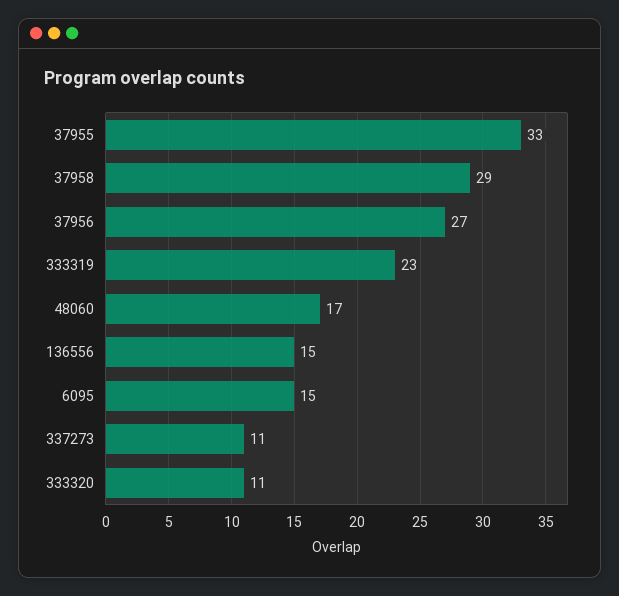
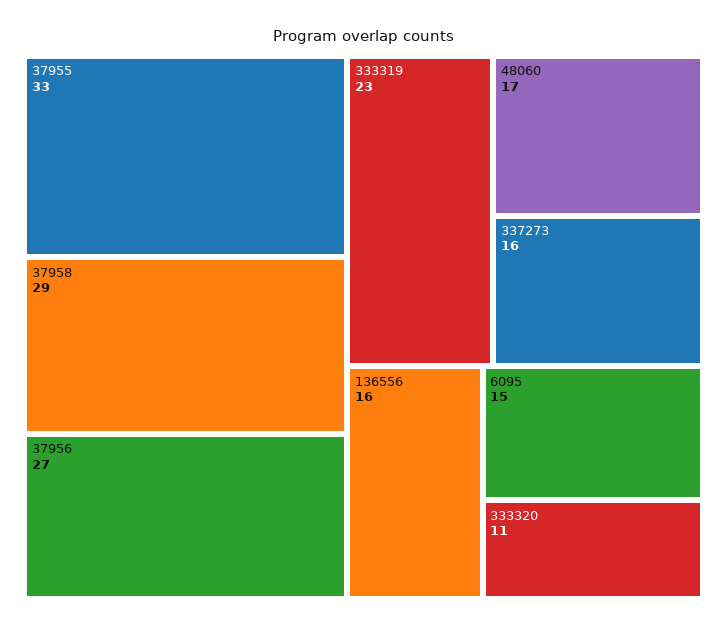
  {
    "37955": 33,
    "37958": 29,
    "37956": 27,
    "333319": 23,
    "48060": 17,
-   "136556": 15,
+   "136556": 16,
    "6095": 15,
-   "337273": 11,
+   "337273": 16,
    "333320": 11
  }

